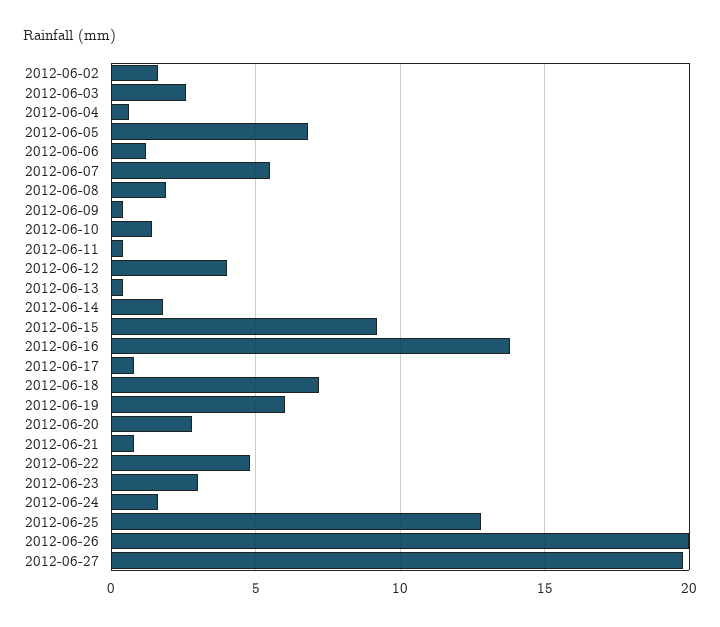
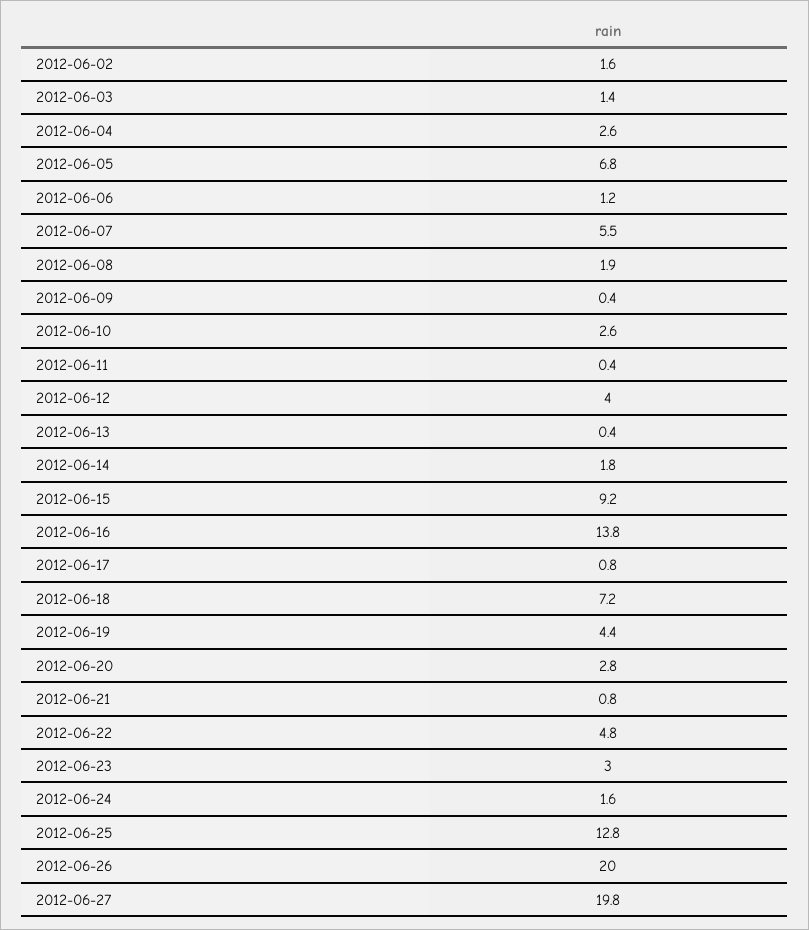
  {
    "2012-06-02": 1.6,
-   "2012-06-03": 2.5,
+   "2012-06-03": 1.4,
-   "2012-06-04": 0.5,
+   "2012-06-04": 2.6,
    "2012-06-05": 6.8,
    "2012-06-06": 1.2,
    "2012-06-07": 5.5,
    "2012-06-08": 1.9,
    "2012-06-09": 0.4,
-   "2012-06-10": 1.5,
+   "2012-06-10": 2.6,
    "2012-06-11": 0.4,
    "2012-06-12": 4,
    "2012-06-13": 0.4,
    "2012-06-14": 1.8,
    "2012-06-15": 9.2,
    "2012-06-16": 13.8,
    "2012-06-17": 0.8,
    "2012-06-18": 7.2,
-   "2012-06-19": 6,
+   "2012-06-19": 4.4,
    "2012-06-20": 2.8,
    "2012-06-21": 0.8,
    "2012-06-22": 4.8,
    "2012-06-23": 3,
    "2012-06-24": 1.6,
    "2012-06-25": 12.8,
    "2012-06-26": 20,
    "2012-06-27": 19.8
  }

